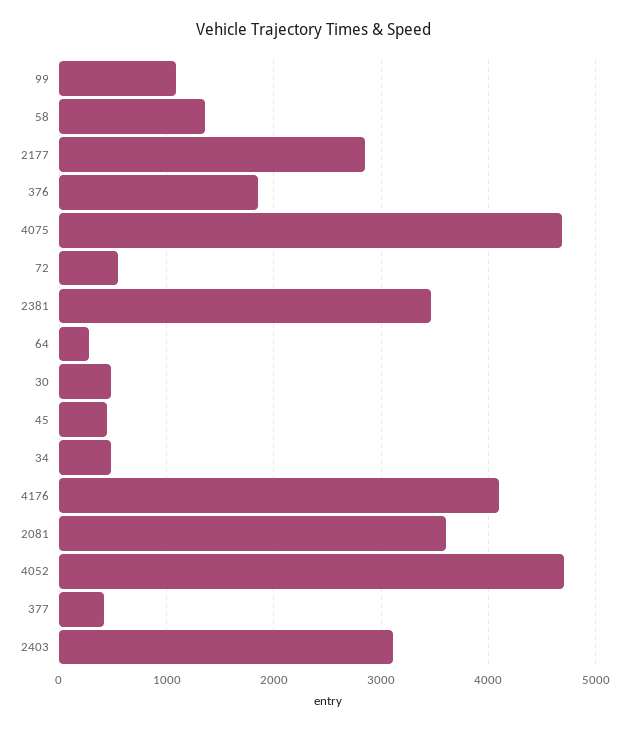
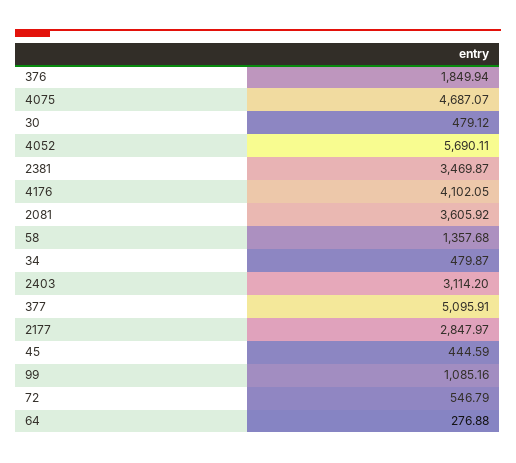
  {
    "99": 1085.16,
    "58": 1357.68,
    "2177": 2847.97,
    "376": 1849.94,
    "4075": 4687.07,
    "72": 546.79,
    "2381": 3469.87,
    "64": 276.88,
    "30": 479.12,
    "45": 444.59,
    "34": 479.87,
    "4176": 4102.05,
    "2081": 3605.92,
-   "4052": 4700,
+   "4052": 5690.11,
-   "377": 400,
+   "377": 5095.91,
    "2403": 3114.2
  }

